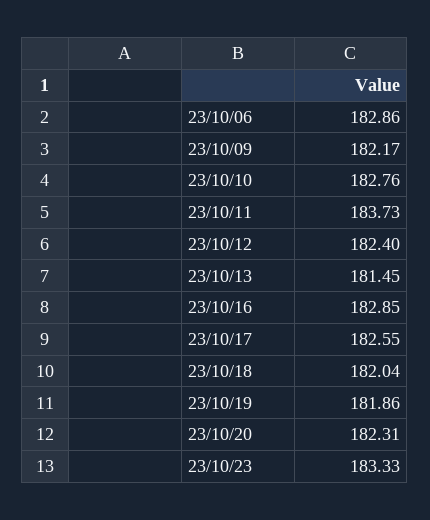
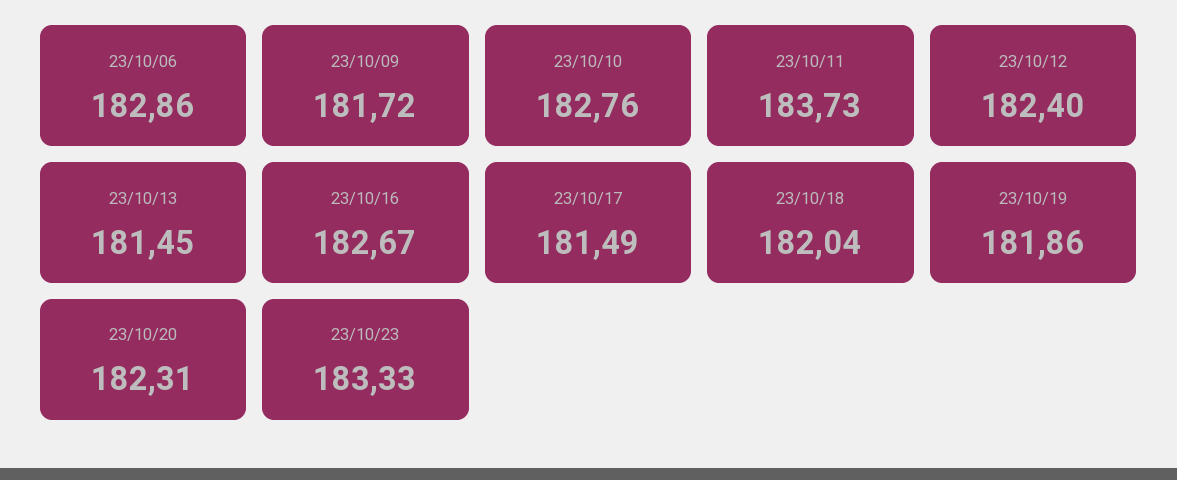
  {
    "23/10/06": 182.86,
-   "23/10/09": 182.17,
+   "23/10/09": 181.72,
    "23/10/10": 182.76,
    "23/10/11": 183.73,
    "23/10/12": 182.4,
    "23/10/13": 181.45,
-   "23/10/16": 182.85,
+   "23/10/16": 182.67,
-   "23/10/17": 182.55,
+   "23/10/17": 181.49,
    "23/10/18": 182.04,
    "23/10/19": 181.86,
    "23/10/20": 182.31,
    "23/10/23": 183.33
  }

